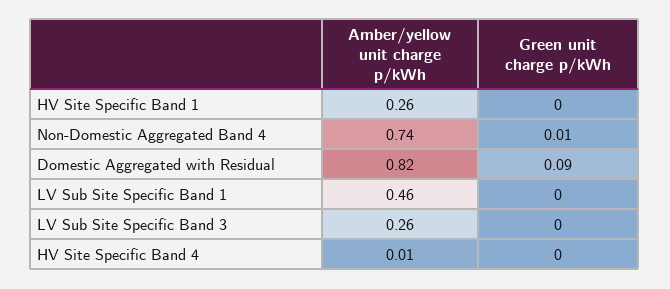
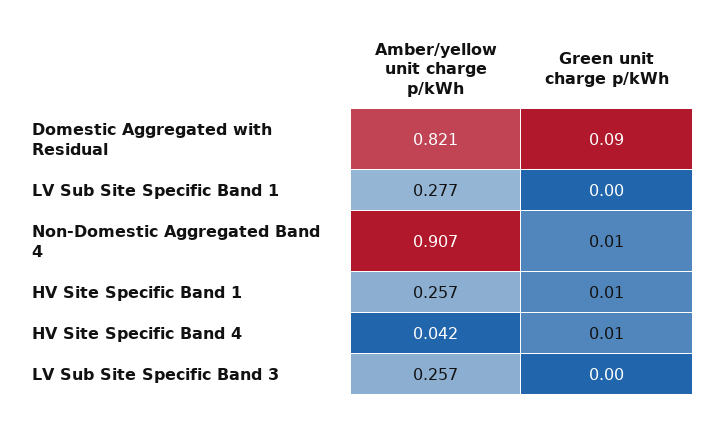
  {
    "Amber/yellow unit charge p/kWh": {
      "HV Site Specific Band 1": 0.257,
-     "Non-Domestic Aggregated Band 4": 0.74,
+     "Non-Domestic Aggregated Band 4": 0.907,
      "Domestic Aggregated with Residual": 0.821,
-     "LV Sub Site Specific Band 1": 0.46,
+     "LV Sub Site Specific Band 1": 0.277,
      "LV Sub Site Specific Band 3": 0.257,
-     "HV Site Specific Band 4": 0.01
+     "HV Site Specific Band 4": 0.042
    },
    "Green unit charge p/kWh": {
-     "HV Site Specific Band 1": 0,
+     "HV Site Specific Band 1": 0.01,
      "Non-Domestic Aggregated Band 4": 0.01,
      "Domestic Aggregated with Residual": 0.09,
      "LV Sub Site Specific Band 1": 0,
      "LV Sub Site Specific Band 3": 0,
-     "HV Site Specific Band 4": 0
+     "HV Site Specific Band 4": 0.01
    }
  }

